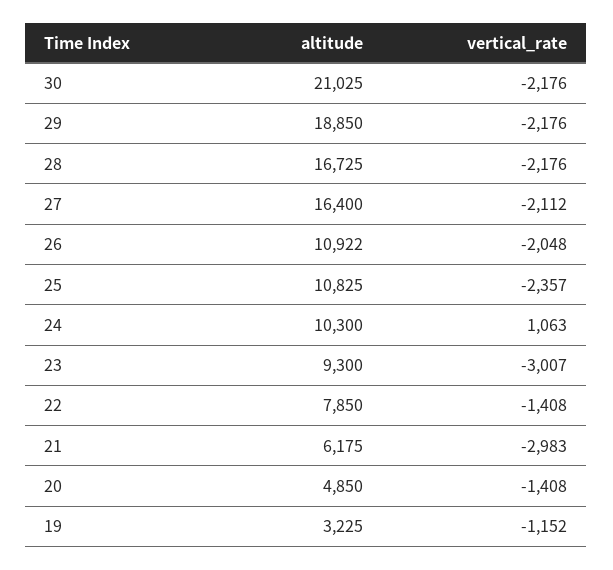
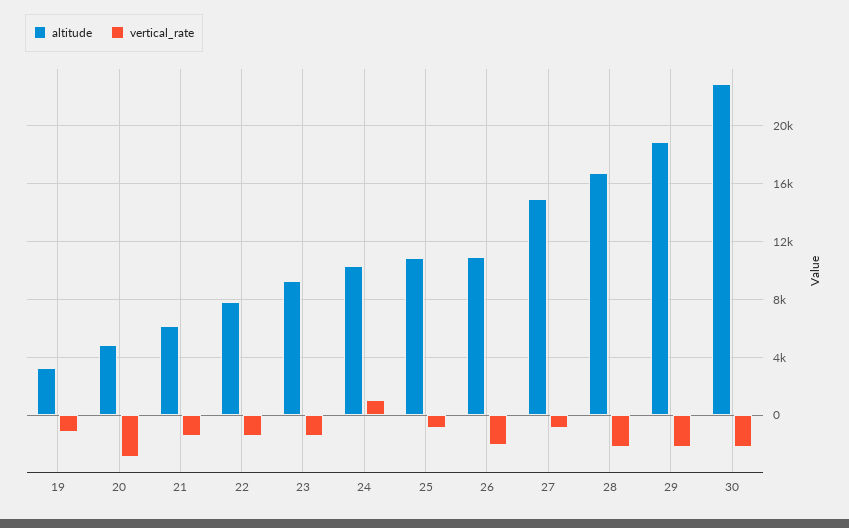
  {
    "altitude": {
-     "30": 21025,
+     "30": 23000,
      "29": 18850,
      "28": 16725,
-     "27": 16400,
+     "27": 15000,
      "26": 10922,
      "25": 10825,
      "24": 10300,
      "23": 9300,
      "22": 7850,
      "21": 6175,
      "20": 4850,
      "19": 3225
    },
    "vertical_rate": {
      "30": -2176,
      "29": -2176,
      "28": -2176,
-     "27": -2112,
+     "27": -1000,
      "26": -2048,
-     "25": -2357,
+     "25": -1000,
      "24": 1063,
-     "23": -3007,
+     "23": -1500,
      "22": -1408,
-     "21": -2983,
+     "21": -1500,
-     "20": -1408,
+     "20": -3000,
      "19": -1152
    }
  }

